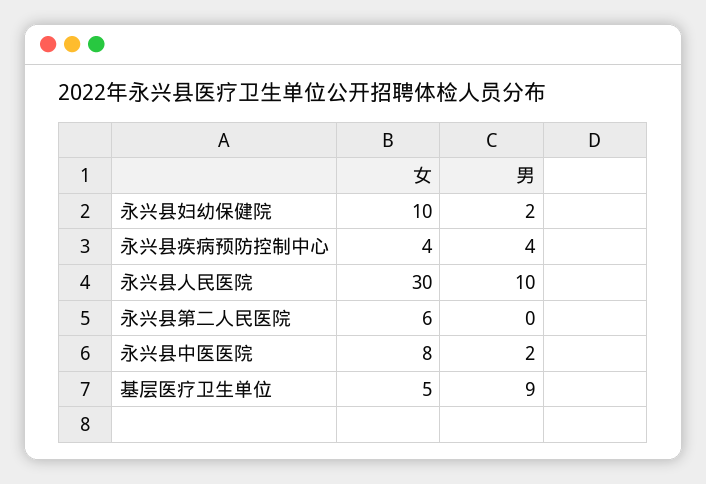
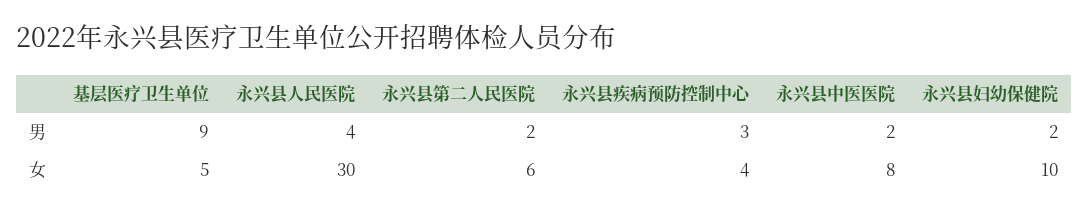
  {
    "女": {
      "永兴县妇幼保健院": 10,
      "永兴县疾病预防控制中心": 4,
      "永兴县人民医院": 30,
      "永兴县第二人民医院": 6,
      "永兴县中医医院": 8,
      "基层医疗卫生单位": 5
    },
    "男": {
      "永兴县妇幼保健院": 2,
-     "永兴县疾病预防控制中心": 4,
+     "永兴县疾病预防控制中心": 3,
-     "永兴县人民医院": 10,
+     "永兴县人民医院": 4,
-     "永兴县第二人民医院": 0,
+     "永兴县第二人民医院": 2,
      "永兴县中医医院": 2,
      "基层医疗卫生单位": 9
    }
  }

